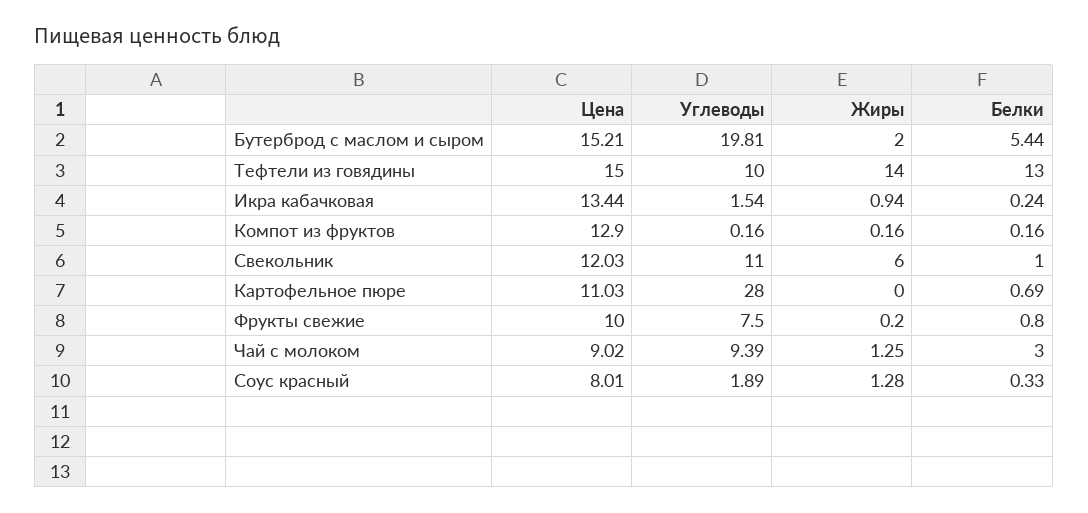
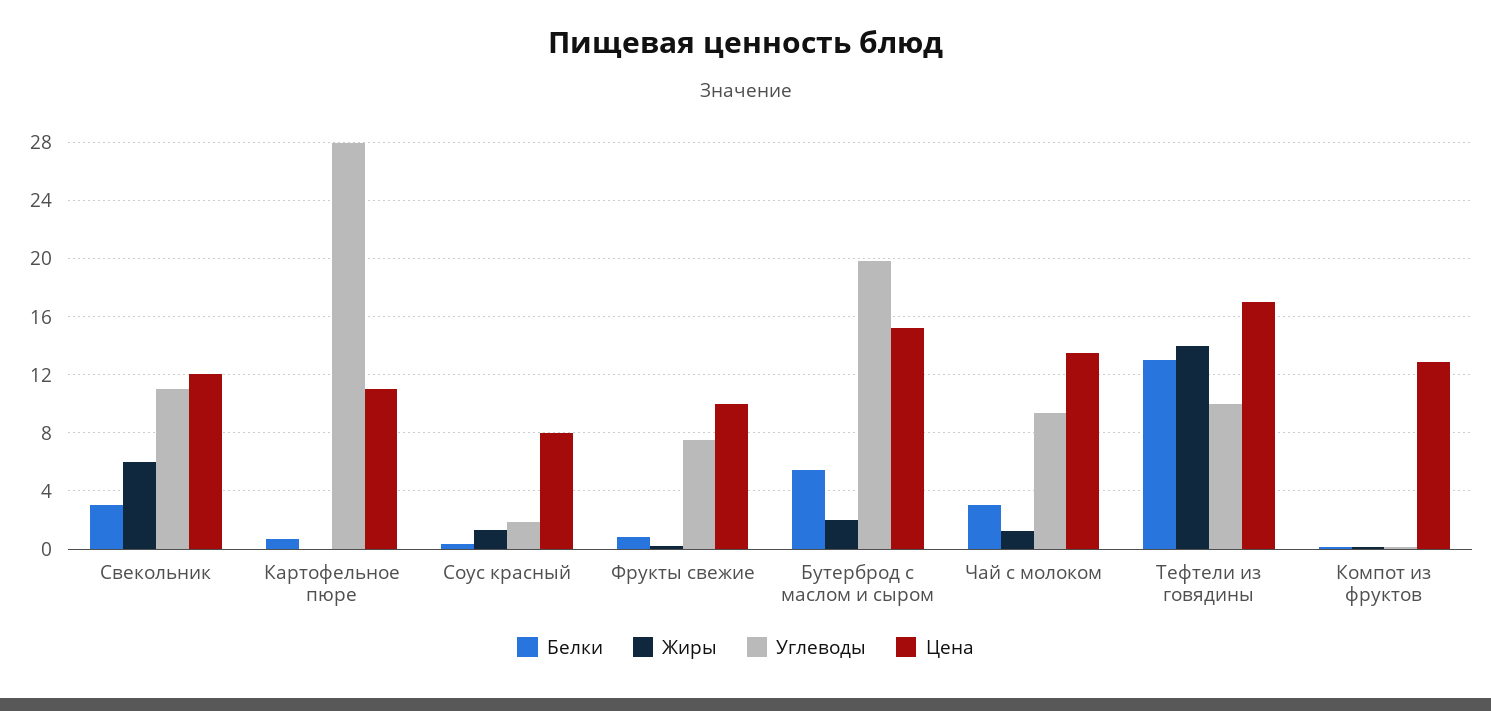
  {
    "Цена": {
      "Бутерброд с маслом и сыром": 15.21,
-     "Тефтели из говядины": 15,
+     "Тефтели из говядины": 17,
-     "Икра кабачковая": 13.44,
      "Компот из фруктов": 12.9,
      "Свекольник": 12.03,
      "Картофельное пюре": 11.03,
      "Фрукты свежие": 10,
-     "Чай с молоком": 9.02,
+     "Чай с молоком": 13.5,
      "Соус красный": 8.01
    },
    "Углеводы": {
      "Бутерброд с маслом и сыром": 19.81,
      "Тефтели из говядины": 10,
-     "Икра кабачковая": 1.54,
      "Компот из фруктов": 0.16,
      "Свекольник": 11,
      "Картофельное пюре": 28,
      "Фрукты свежие": 7.5,
      "Чай с молоком": 9.39,
      "Соус красный": 1.89
    },
    "Жиры": {
      "Бутерброд с маслом и сыром": 2,
      "Тефтели из говядины": 14,
-     "Икра кабачковая": 0.94,
      "Компот из фруктов": 0.16,
      "Свекольник": 6,
      "Картофельное пюре": 0,
      "Фрукты свежие": 0.2,
      "Чай с молоком": 1.25,
      "Соус красный": 1.28
    },
    "Белки": {
      "Бутерброд с маслом и сыром": 5.44,
      "Тефтели из говядины": 13,
-     "Икра кабачковая": 0.24,
      "Компот из фруктов": 0.16,
-     "Свекольник": 1,
+     "Свекольник": 3,
      "Картофельное пюре": 0.69,
      "Фрукты свежие": 0.8,
      "Чай с молоком": 3,
      "Соус красный": 0.33
    }
  }

